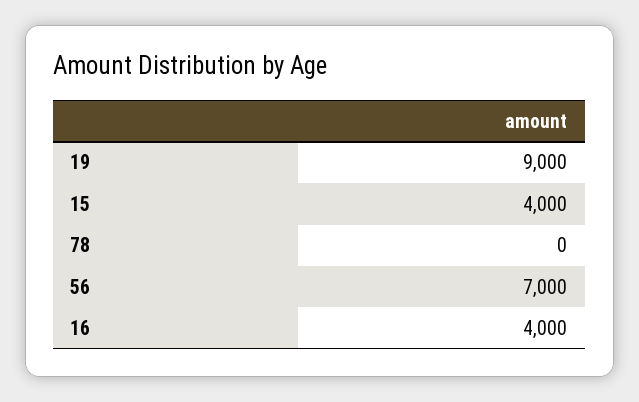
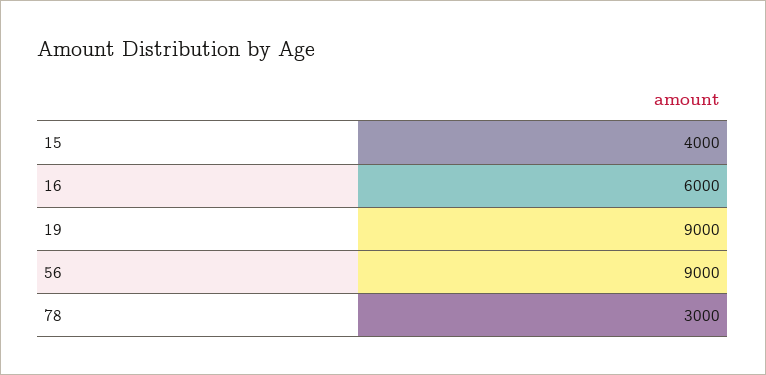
  {
    "19": 9000,
    "15": 4000,
-   "78": 0,
+   "78": 3000,
-   "56": 7000,
+   "56": 9000,
-   "16": 4000
+   "16": 6000
  }

